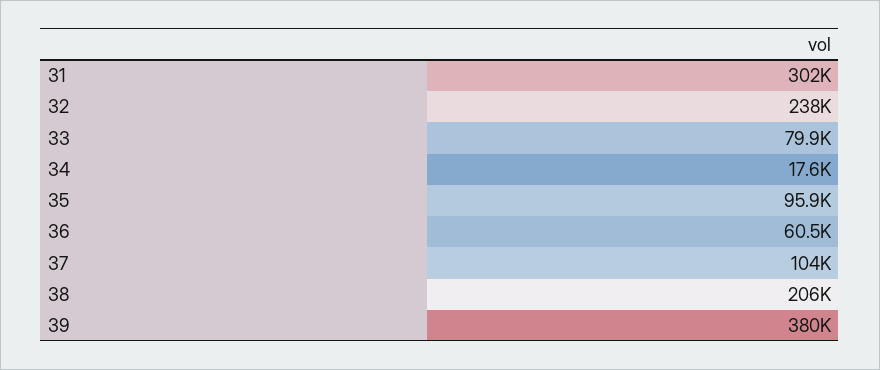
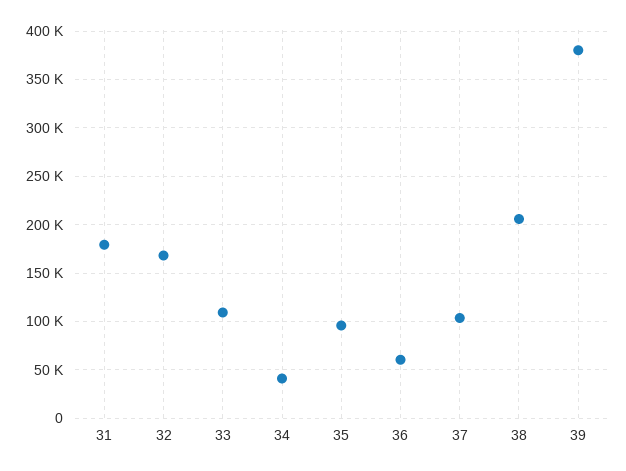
  {
-   "31": 302000,
+   "31": 180000,
-   "32": 238000,
+   "32": 170000,
-   "33": 79900,
+   "33": 110000,
-   "34": 17600,
+   "34": 40000,
    "35": 95900,
    "36": 60500,
    "37": 104000,
    "38": 206000,
    "39": 380000
  }

